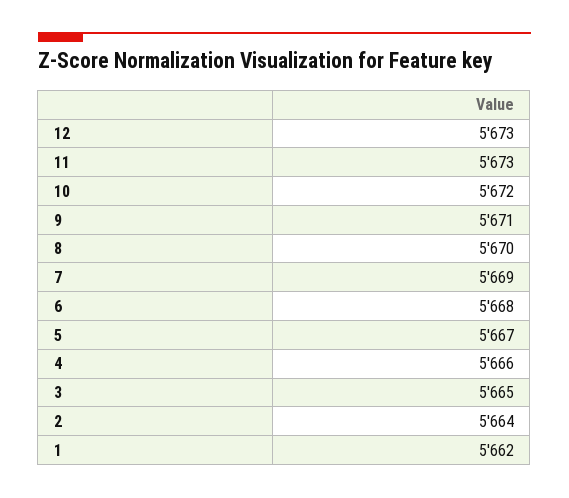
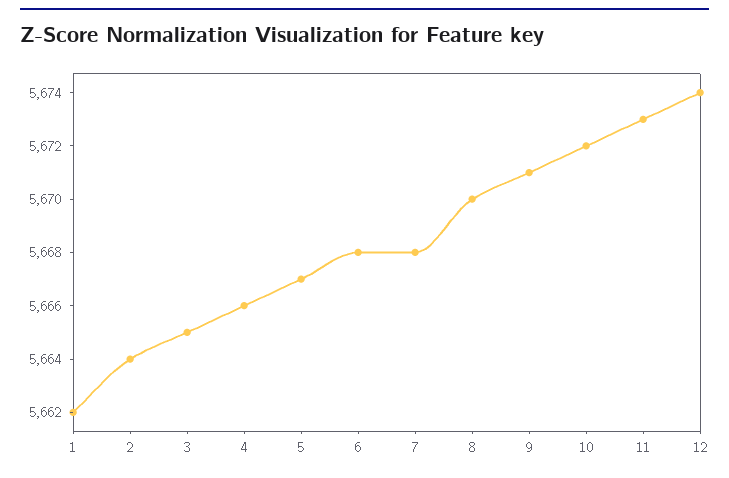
  {
-   "12": 5673,
+   "12": 5674,
    "11": 5673,
    "10": 5672,
    "9": 5671,
    "8": 5670,
-   "7": 5669,
+   "7": 5668,
    "6": 5668,
    "5": 5667,
    "4": 5666,
    "3": 5665,
    "2": 5664,
    "1": 5662
  }

